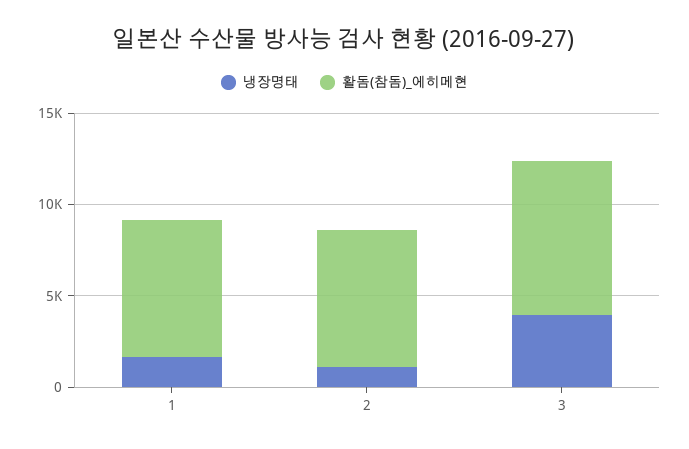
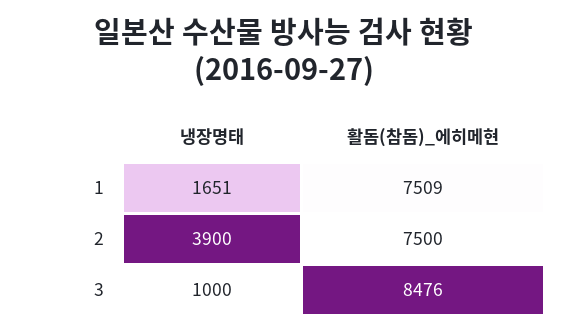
  {
    "냉장명태": {
      "1": 1651,
-     "2": 1000,
+     "2": 3900,
-     "3": 4000
+     "3": 1000
    },
    "활돔(참돔)_에히메현": {
      "1": 7509,
      "2": 7500,
      "3": 8476
    }
  }

